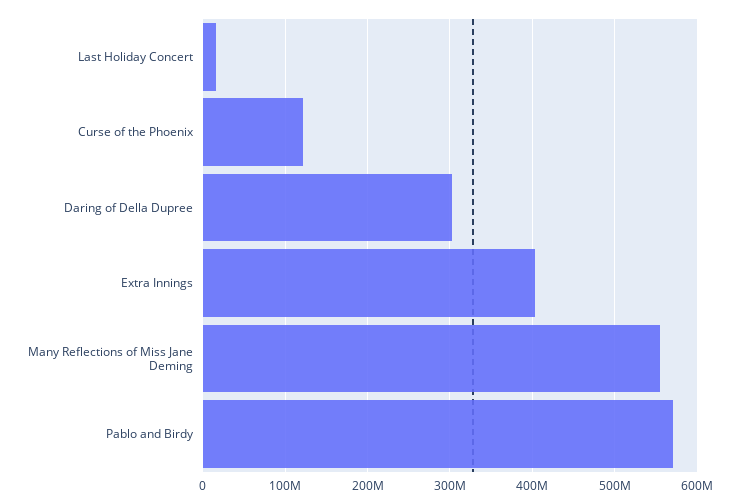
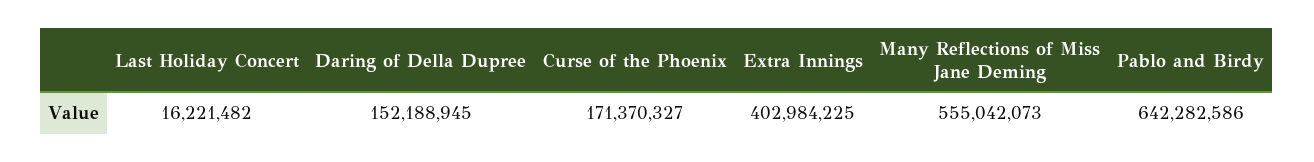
  {
    "Last Holiday Concert": 16221482,
-   "Curse of the Phoenix": 120000000,
+   "Curse of the Phoenix": 171370327,
-   "Daring of Della Dupree": 300000000,
+   "Daring of Della Dupree": 152188945,
    "Extra Innings": 402984225,
    "Many Reflections of Miss Jane Deming": 555042073,
-   "Pablo and Birdy": 570000000
+   "Pablo and Birdy": 642282586
  }

